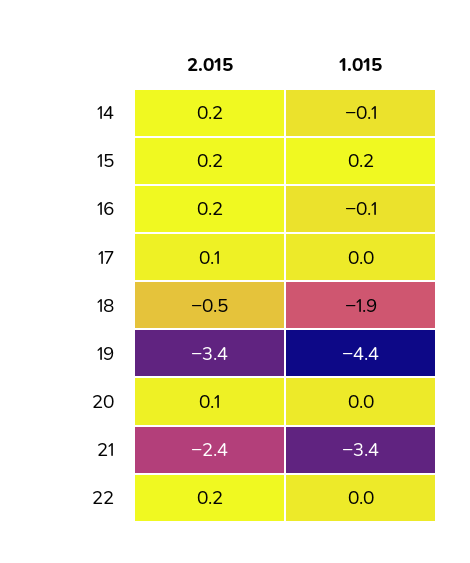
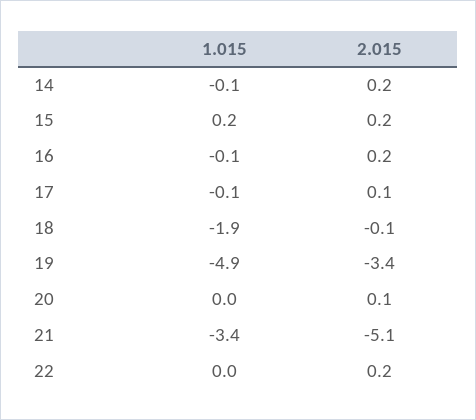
  {
    "2.015": {
      "14": 0.2,
      "15": 0.2,
      "16": 0.2,
      "17": 0.1,
-     "18": -0.5,
+     "18": -0.1,
      "19": -3.4,
      "20": 0.1,
-     "21": -2.4,
+     "21": -5.1,
      "22": 0.2
    },
    "1.015": {
      "14": -0.1,
      "15": 0.2,
      "16": -0.1,
-     "17": 0,
+     "17": -0.1,
      "18": -1.9,
-     "19": -4.4,
+     "19": -4.9,
      "20": 0,
      "21": -3.4,
      "22": 0
    }
  }

